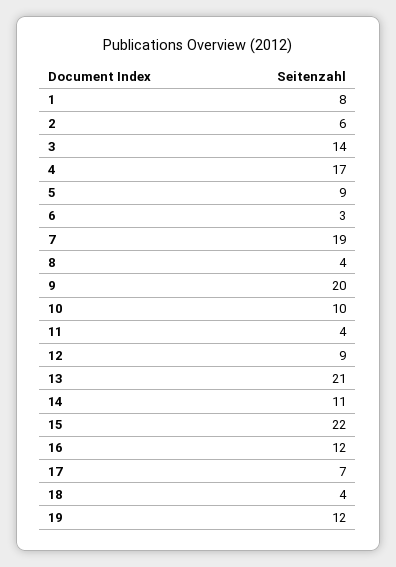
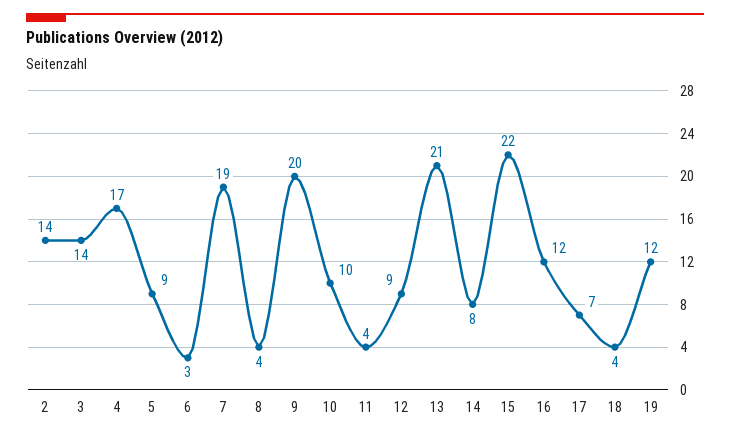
  {
-   "1": 8,
-   "2": 6,
+   "2": 14,
    "3": 14,
    "4": 17,
    "5": 9,
    "6": 3,
    "7": 19,
    "8": 4,
    "9": 20,
    "10": 10,
    "11": 4,
    "12": 9,
    "13": 21,
-   "14": 11,
+   "14": 8,
    "15": 22,
    "16": 12,
    "17": 7,
    "18": 4,
    "19": 12
  }

